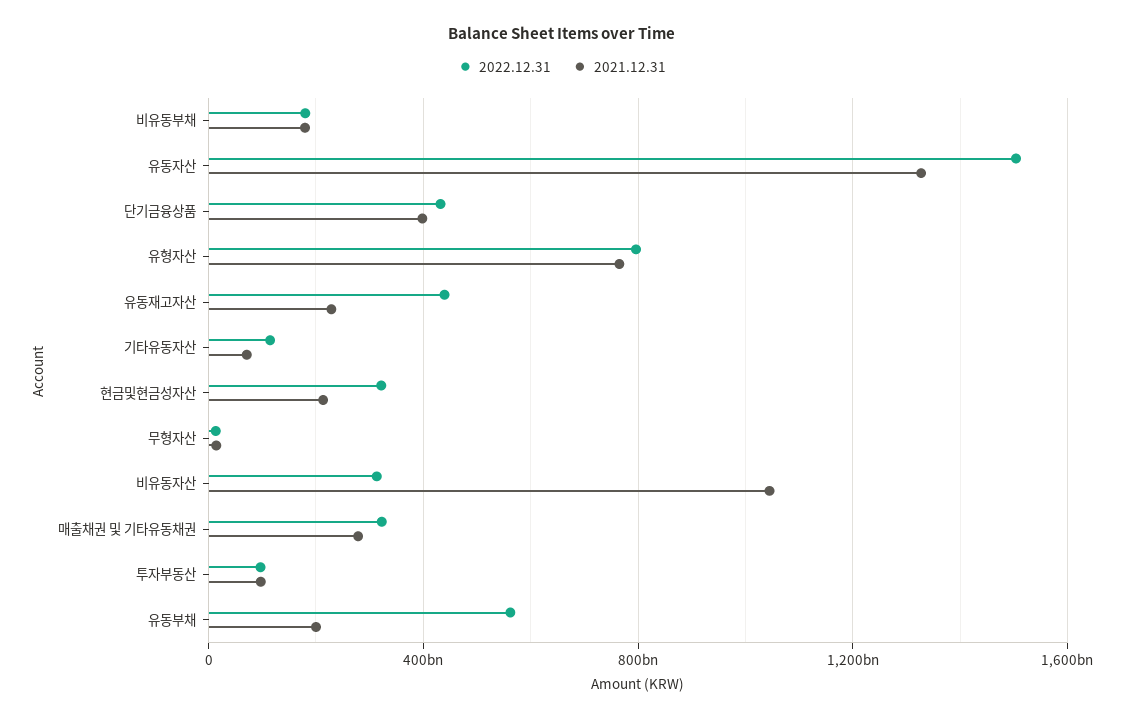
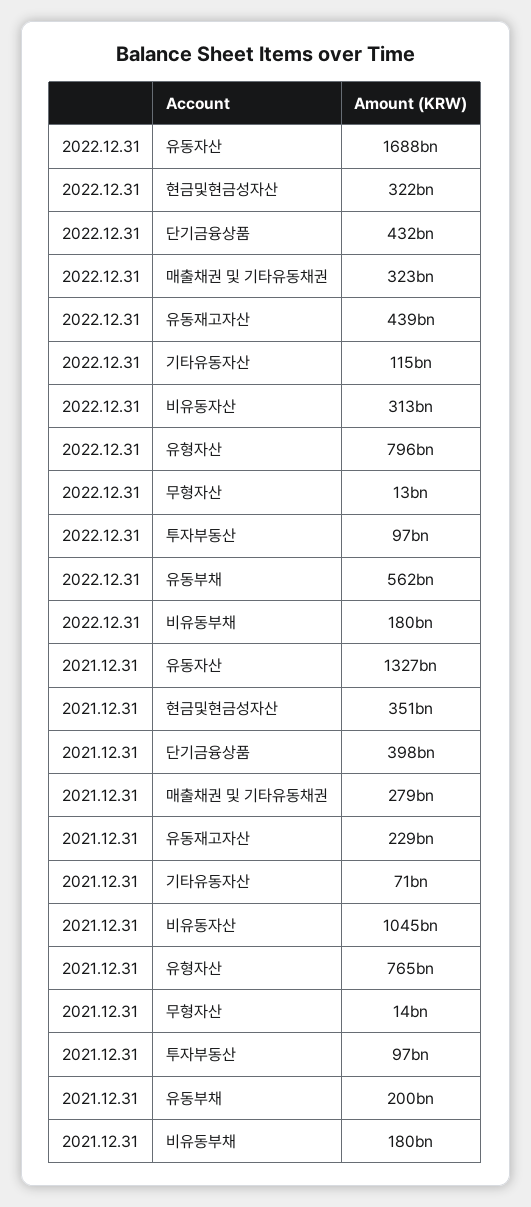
  {
    "2022.12.31": {
      "비유동부채": 180000000000,
-     "유동자산": 1500000000000,
+     "유동자산": 1688000000000,
      "단기금융상품": 432000000000,
      "유형자산": 796000000000,
      "유동재고자산": 439000000000,
      "기타유동자산": 115000000000,
      "현금및현금성자산": 322000000000,
      "무형자산": 13000000000,
      "비유동자산": 313000000000,
      "매출채권 및 기타유동채권": 323000000000,
      "투자부동산": 97000000000,
      "유동부채": 562000000000
    },
    "2021.12.31": {
      "비유동부채": 180000000000,
      "유동자산": 1327000000000,
      "단기금융상품": 398000000000,
      "유형자산": 765000000000,
      "유동재고자산": 229000000000,
      "기타유동자산": 71000000000,
-     "현금및현금성자산": 200000000000,
+     "현금및현금성자산": 351000000000,
      "무형자산": 14000000000,
      "비유동자산": 1045000000000,
      "매출채권 및 기타유동채권": 279000000000,
      "투자부동산": 97000000000,
      "유동부채": 200000000000
    }
  }

